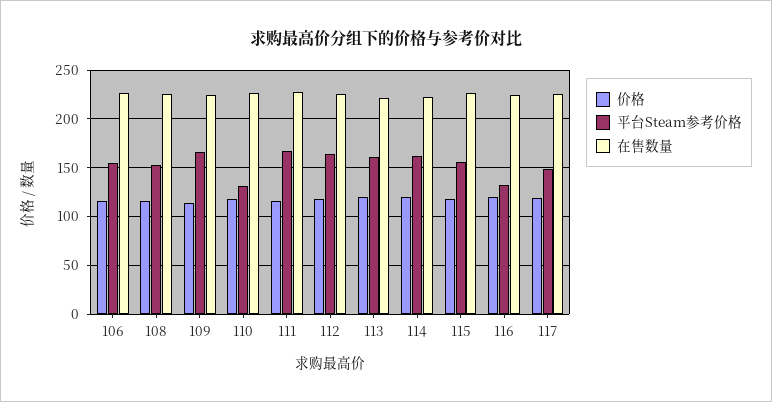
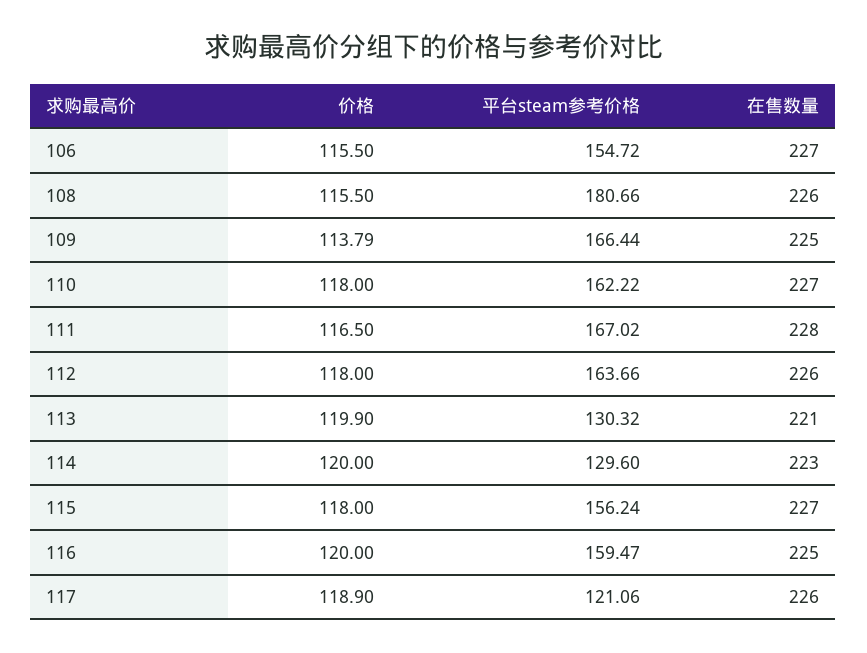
  {
    "价格": {
      "106": 115.5,
      "108": 115.5,
      "109": 113.79,
      "110": 118,
      "111": 116.5,
      "112": 118,
      "113": 119.9,
      "114": 120,
      "115": 118,
      "116": 120,
      "117": 118.9
    },
    "平台Steam参考价格": {
      "106": 154.72,
-     "108": 150,
+     "108": 180.66,
      "109": 166.44,
-     "110": 130,
+     "110": 162.22,
      "111": 167.02,
      "112": 163.66,
-     "113": 160,
+     "113": 130.32,
-     "114": 160,
+     "114": 129.6,
      "115": 156.24,
-     "116": 130,
+     "116": 159.47,
-     "117": 150
+     "117": 121.06
    },
    "在售数量": {
      "106": 227,
      "108": 226,
      "109": 225,
      "110": 227,
      "111": 228,
      "112": 226,
      "113": 221,
      "114": 223,
      "115": 227,
      "116": 225,
      "117": 226
    }
  }

